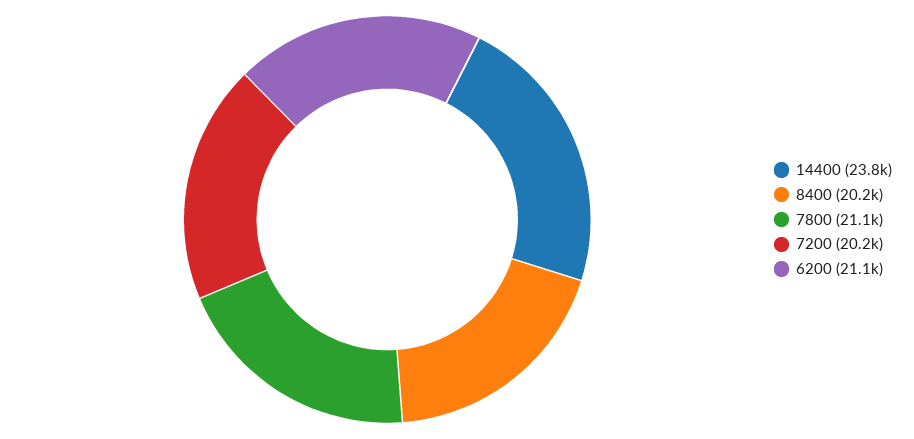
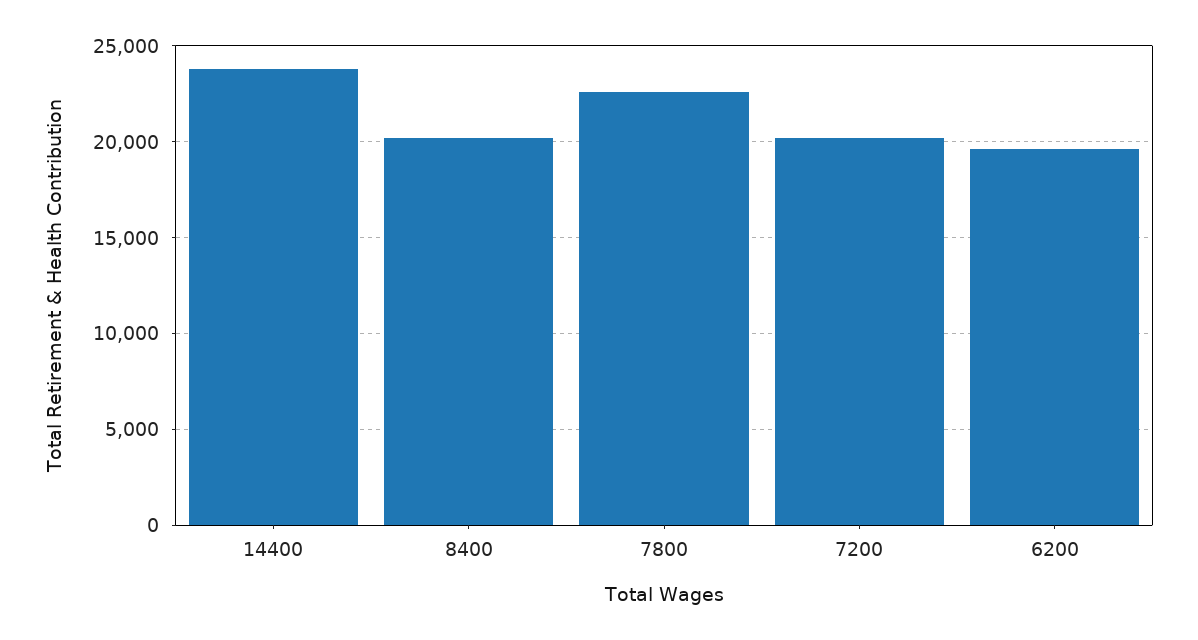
  {
    "14400": 23800,
    "8400": 20200,
-   "7800": 21100,
+   "7800": 22500,
    "7200": 20200,
-   "6200": 21100
+   "6200": 19500
  }

